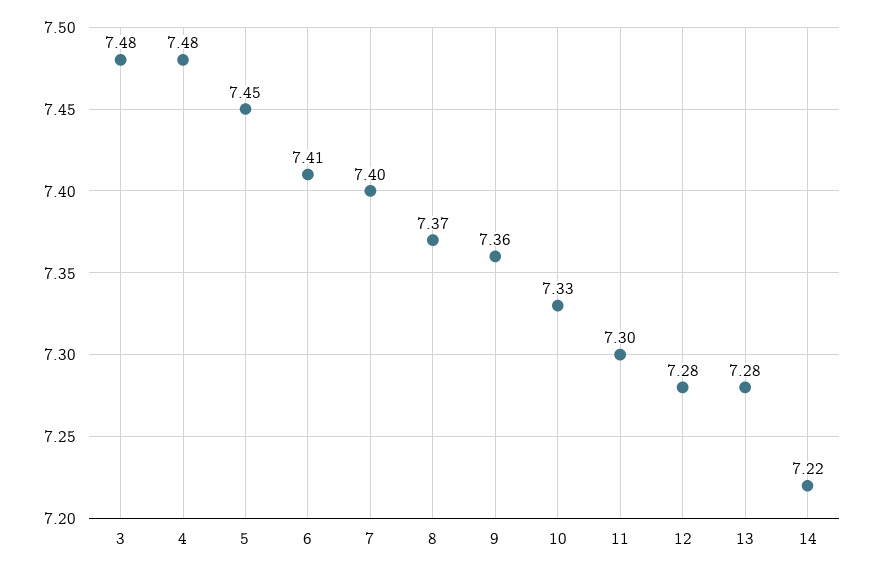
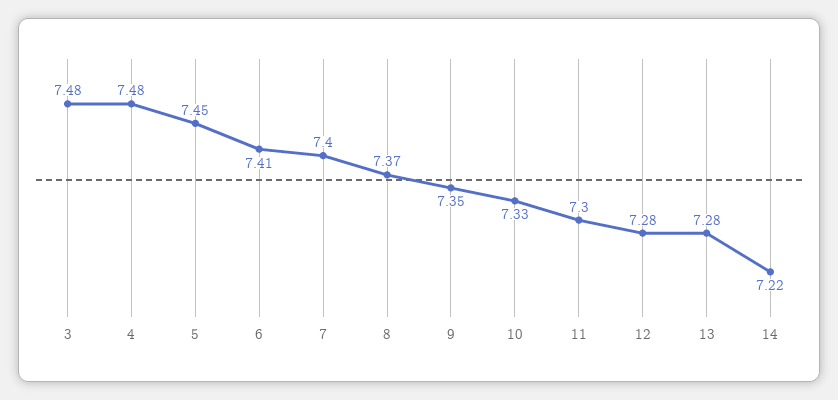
  {
    "3": 7.48,
    "4": 7.48,
    "5": 7.45,
    "6": 7.41,
    "7": 7.4,
    "8": 7.37,
-   "9": 7.36,
+   "9": 7.35,
    "10": 7.33,
    "11": 7.3,
    "12": 7.28,
    "13": 7.28,
    "14": 7.22
  }

